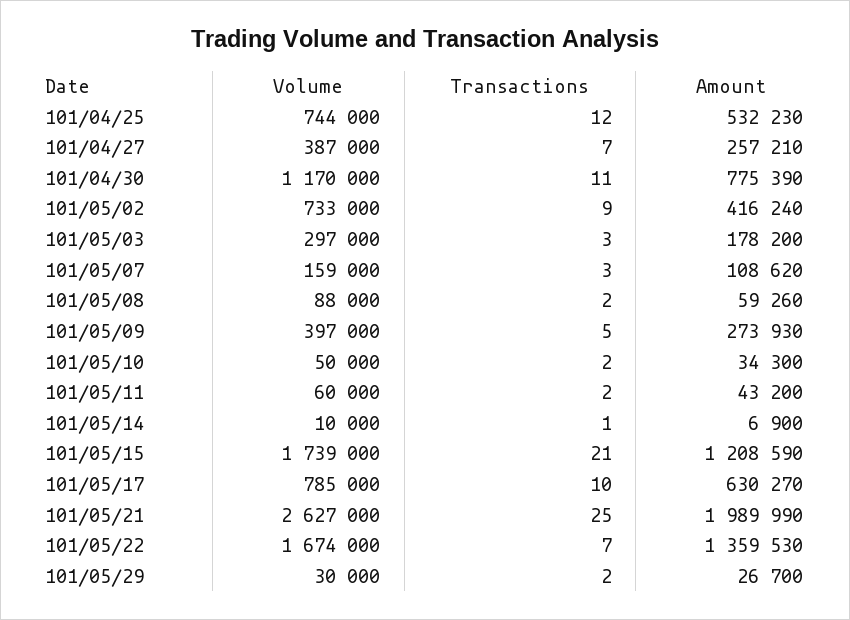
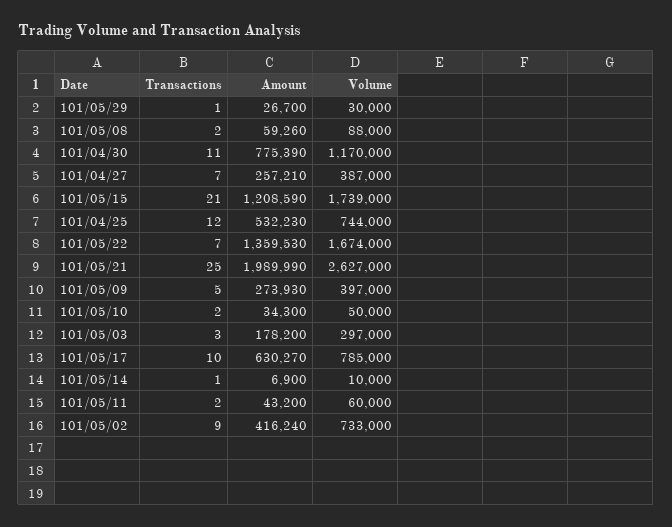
  {
    "Volume": {
      "101/04/25": 744000,
      "101/04/27": 387000,
      "101/04/30": 1170000,
      "101/05/02": 733000,
      "101/05/03": 297000,
-     "101/05/07": 159000,
      "101/05/08": 88000,
      "101/05/09": 397000,
      "101/05/10": 50000,
      "101/05/11": 60000,
      "101/05/14": 10000,
      "101/05/15": 1739000,
      "101/05/17": 785000,
      "101/05/21": 2627000,
      "101/05/22": 1674000,
      "101/05/29": 30000
    },
    "Transactions": {
      "101/04/25": 12,
      "101/04/27": 7,
      "101/04/30": 11,
      "101/05/02": 9,
      "101/05/03": 3,
-     "101/05/07": 3,
      "101/05/08": 2,
      "101/05/09": 5,
      "101/05/10": 2,
      "101/05/11": 2,
      "101/05/14": 1,
      "101/05/15": 21,
      "101/05/17": 10,
      "101/05/21": 25,
      "101/05/22": 7,
-     "101/05/29": 2
+     "101/05/29": 1
    },
    "Amount": {
      "101/04/25": 532230,
      "101/04/27": 257210,
      "101/04/30": 775390,
      "101/05/02": 416240,
      "101/05/03": 178200,
-     "101/05/07": 108620,
      "101/05/08": 59260,
      "101/05/09": 273930,
      "101/05/10": 34300,
      "101/05/11": 43200,
      "101/05/14": 6900,
      "101/05/15": 1208590,
      "101/05/17": 630270,
      "101/05/21": 1989990,
      "101/05/22": 1359530,
      "101/05/29": 26700
    }
  }

